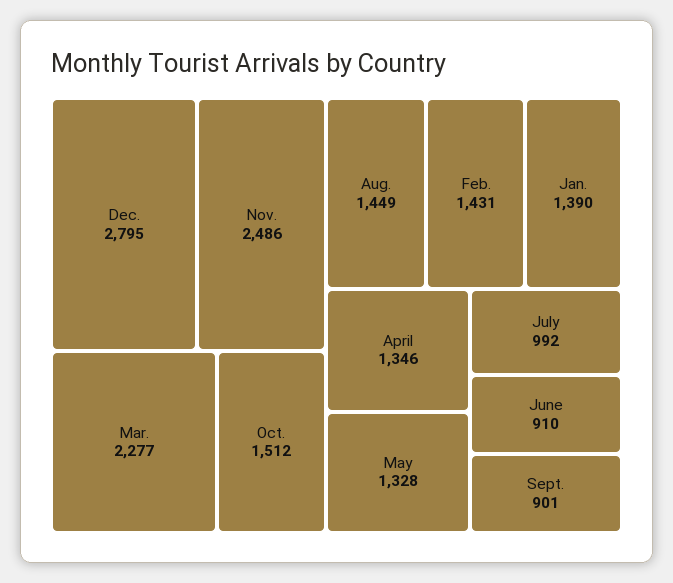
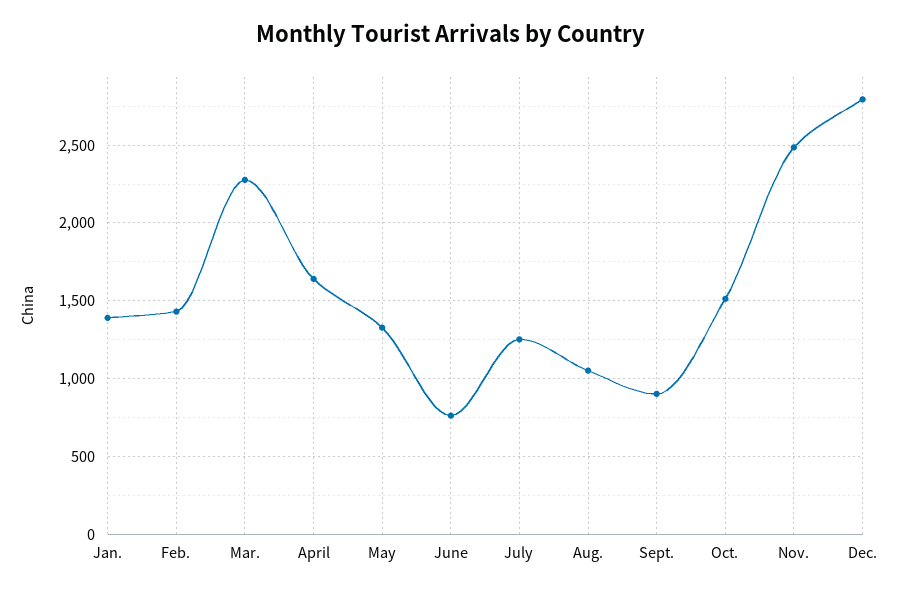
  {
    "Dec.": 2795,
    "Nov.": 2486,
    "Mar.": 2277,
    "Oct.": 1512,
-   "Aug.": 1449,
+   "Aug.": 1050,
    "Feb.": 1431,
    "Jan.": 1390,
-   "April": 1346,
+   "April": 1650,
    "May": 1328,
-   "July": 992,
+   "July": 1250,
-   "June": 910,
+   "June": 750,
    "Sept.": 901
  }

